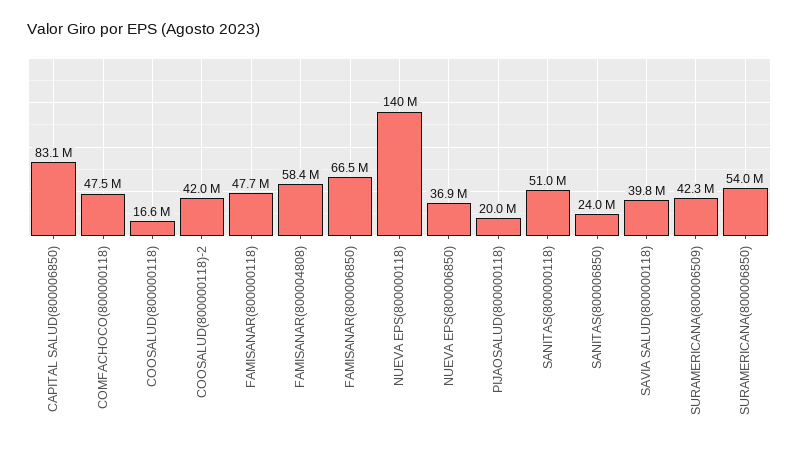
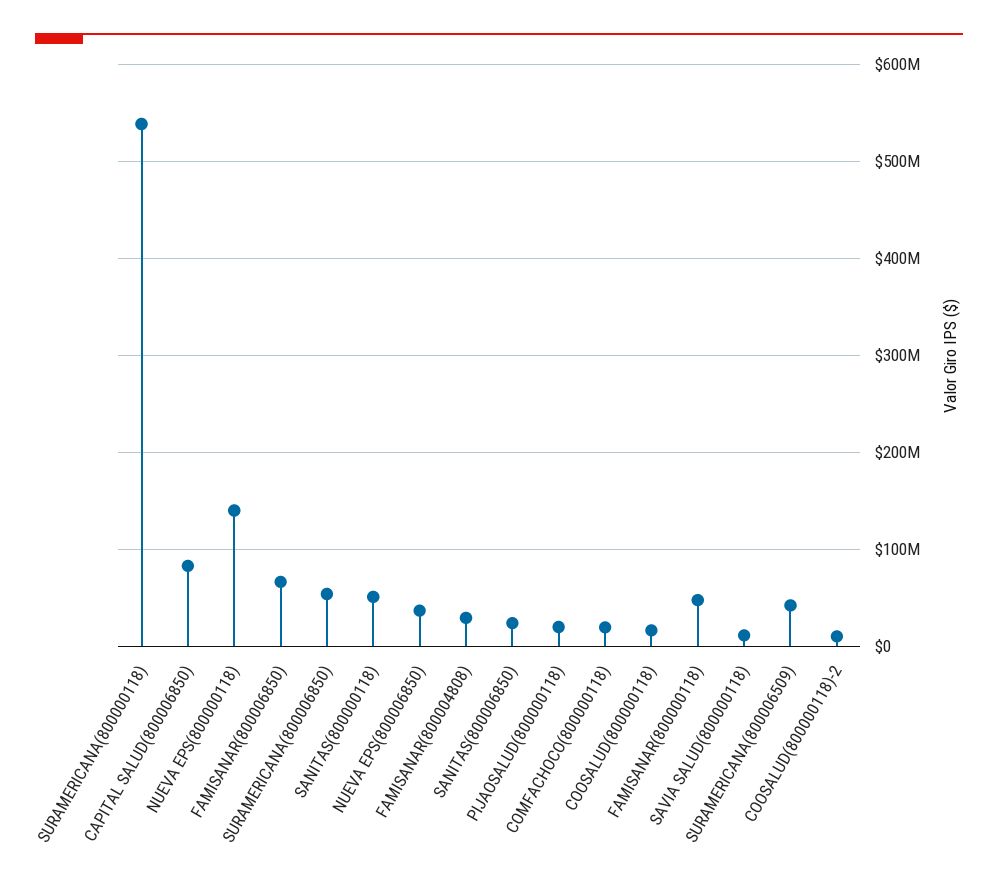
  {
    "CAPITAL SALUD(800006850)": 83100000,
-   "COMFACHOCO(800000118)": 47500000,
+   "COMFACHOCO(800000118)": 20000000,
    "COOSALUD(800000118)": 16600000,
-   "COOSALUD(800000118)-2": 42000000,
+   "COOSALUD(800000118)-2": 10000000,
    "FAMISANAR(800000118)": 47700000,
-   "FAMISANAR(800004808)": 58400000,
+   "FAMISANAR(800004808)": 30000000,
    "FAMISANAR(800006850)": 66500000,
    "NUEVA EPS(800000118)": 140000000,
    "NUEVA EPS(800006850)": 36900000,
    "PIJAOSALUD(800000118)": 20000000,
    "SANITAS(800000118)": 51000000,
    "SANITAS(800006850)": 24000000,
-   "SAVIA SALUD(800000118)": 39800000,
+   "SAVIA SALUD(800000118)": 10000000,
    "SURAMERICANA(800006509)": 42300000,
-   "SURAMERICANA(800006850)": 54000000
+   "SURAMERICANA(800006850)": 54000000,
+   "SURAMERICANA(800000118)": 540000000
  }

